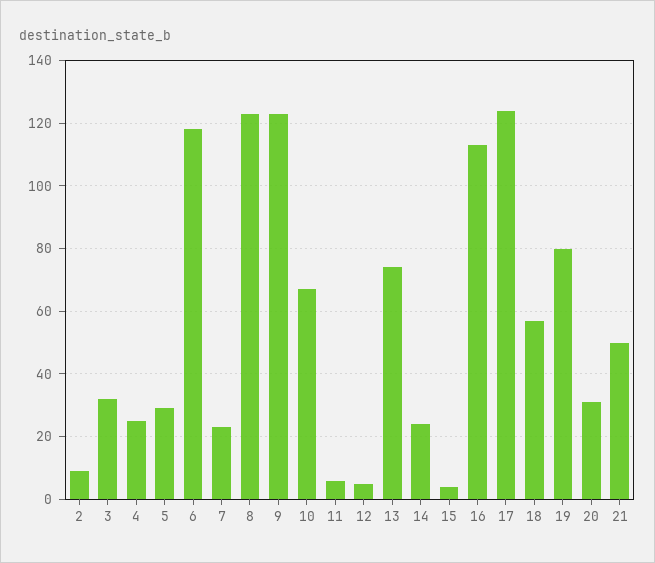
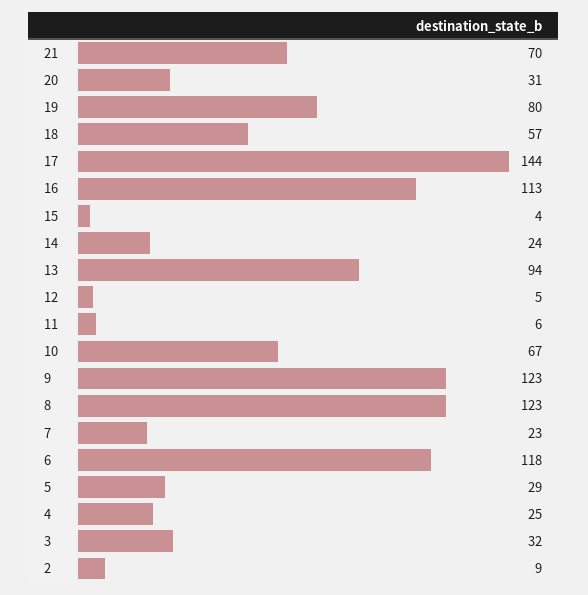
  {
    "2": 9,
    "3": 32,
    "4": 25,
    "5": 29,
    "6": 118,
    "7": 23,
    "8": 123,
    "9": 123,
    "10": 67,
    "11": 6,
    "12": 5,
-   "13": 75,
+   "13": 94,
    "14": 24,
    "15": 4,
    "16": 113,
-   "17": 125,
+   "17": 144,
    "18": 57,
    "19": 80,
    "20": 31,
-   "21": 50
+   "21": 70
  }

